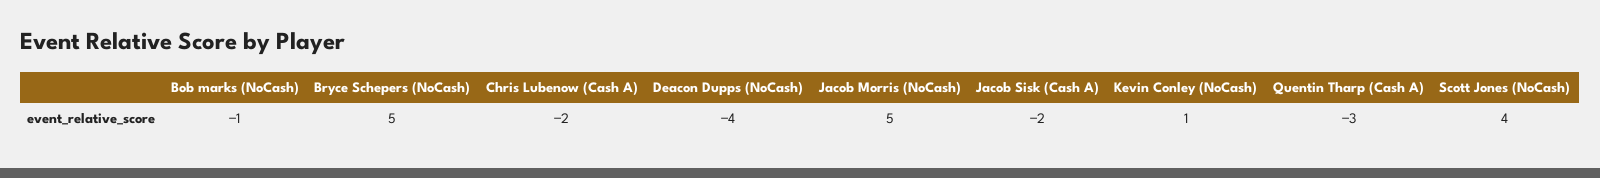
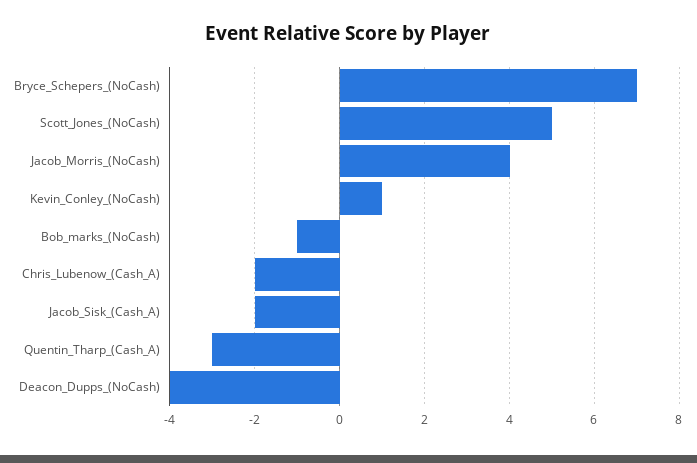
  {
    "Bob marks (NoCash)": -1,
-   "Bryce Schepers (NoCash)": 5,
+   "Bryce Schepers (NoCash)": 7,
    "Chris Lubenow (Cash A)": -2,
    "Deacon Dupps (NoCash)": -4,
-   "Jacob Morris (NoCash)": 5,
+   "Jacob Morris (NoCash)": 4,
    "Jacob Sisk (Cash A)": -2,
    "Kevin Conley (NoCash)": 1,
    "Quentin Tharp (Cash A)": -3,
-   "Scott Jones (NoCash)": 4
+   "Scott Jones (NoCash)": 5
  }

